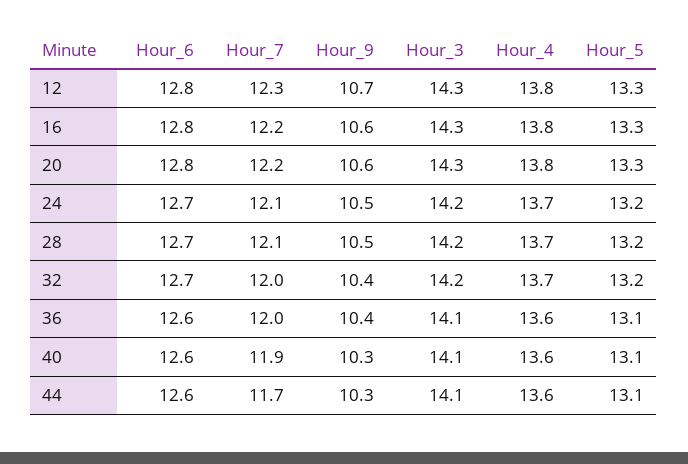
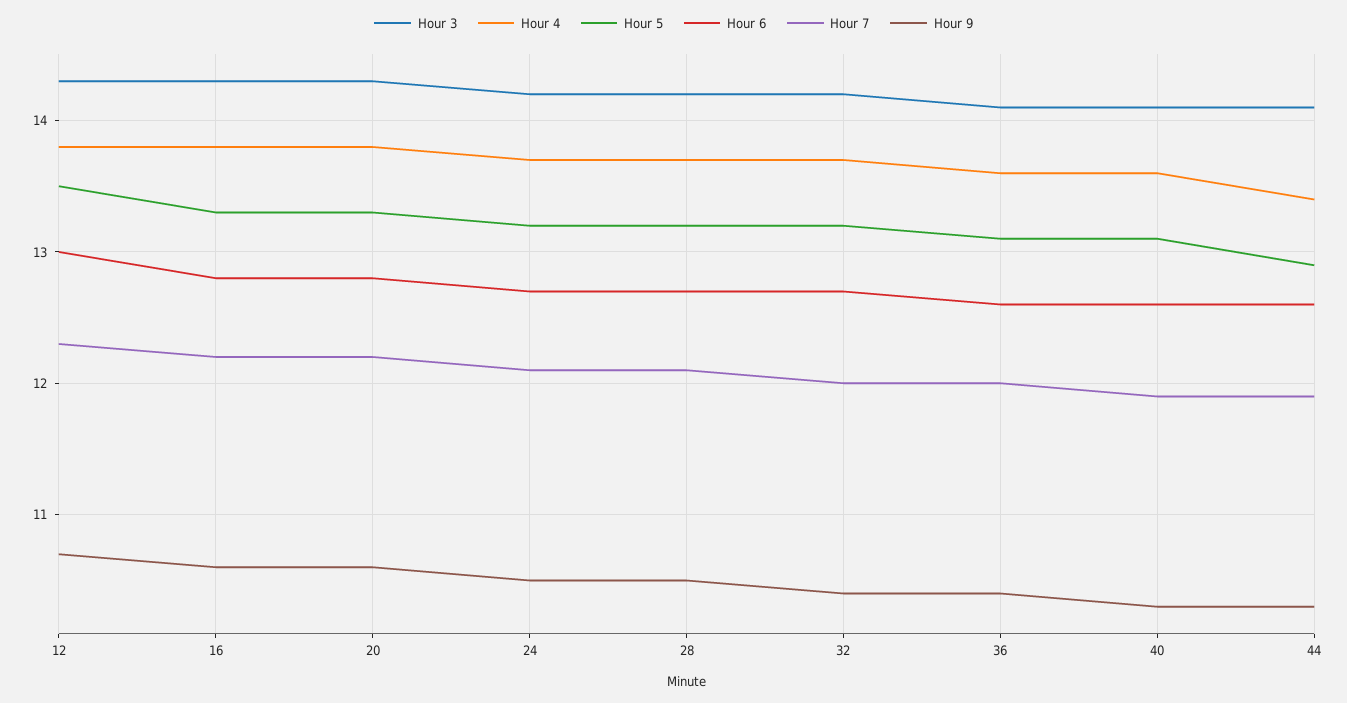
  {
    "Hour_6": {
-     "12": 12.8,
+     "12": 13,
      "16": 12.8,
      "20": 12.8,
      "24": 12.7,
      "28": 12.7,
      "32": 12.7,
      "36": 12.6,
      "40": 12.6,
      "44": 12.6
    },
    "Hour_7": {
      "12": 12.3,
      "16": 12.2,
      "20": 12.2,
      "24": 12.1,
      "28": 12.1,
      "32": 12,
      "36": 12,
      "40": 11.9,
-     "44": 11.7
+     "44": 11.9
    },
    "Hour_9": {
      "12": 10.7,
      "16": 10.6,
      "20": 10.6,
      "24": 10.5,
      "28": 10.5,
      "32": 10.4,
      "36": 10.4,
      "40": 10.3,
      "44": 10.3
    },
    "Hour_3": {
      "12": 14.3,
      "16": 14.3,
      "20": 14.3,
      "24": 14.2,
      "28": 14.2,
      "32": 14.2,
      "36": 14.1,
      "40": 14.1,
      "44": 14.1
    },
    "Hour_4": {
      "12": 13.8,
      "16": 13.8,
      "20": 13.8,
      "24": 13.7,
      "28": 13.7,
      "32": 13.7,
      "36": 13.6,
      "40": 13.6,
-     "44": 13.6
+     "44": 13.4
    },
    "Hour_5": {
-     "12": 13.3,
+     "12": 13.5,
      "16": 13.3,
      "20": 13.3,
      "24": 13.2,
      "28": 13.2,
      "32": 13.2,
      "36": 13.1,
      "40": 13.1,
-     "44": 13.1
+     "44": 12.9
    }
  }

